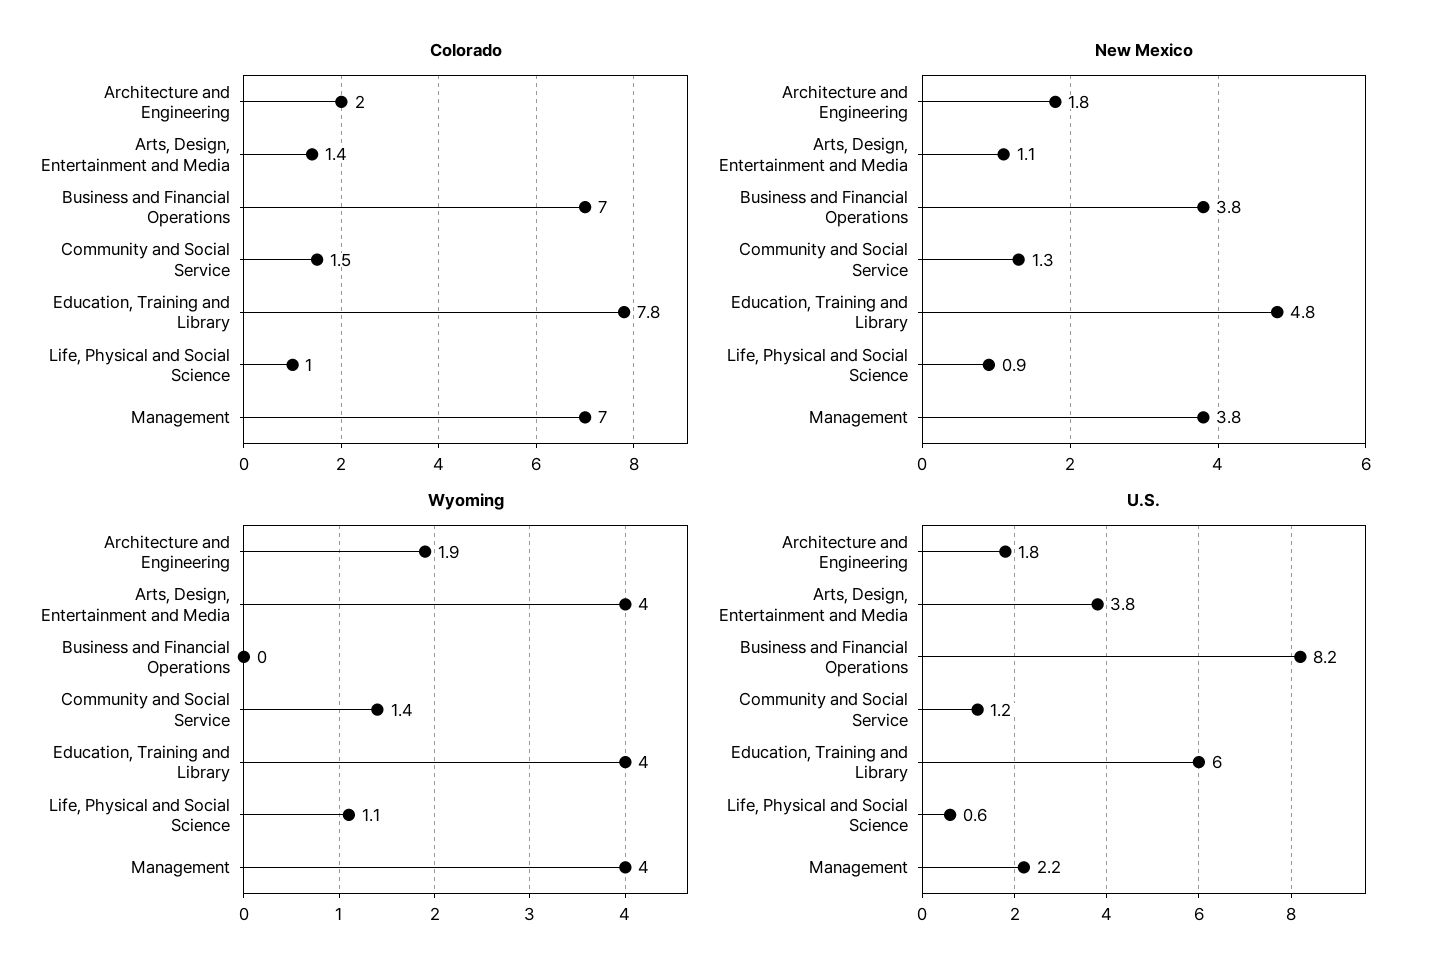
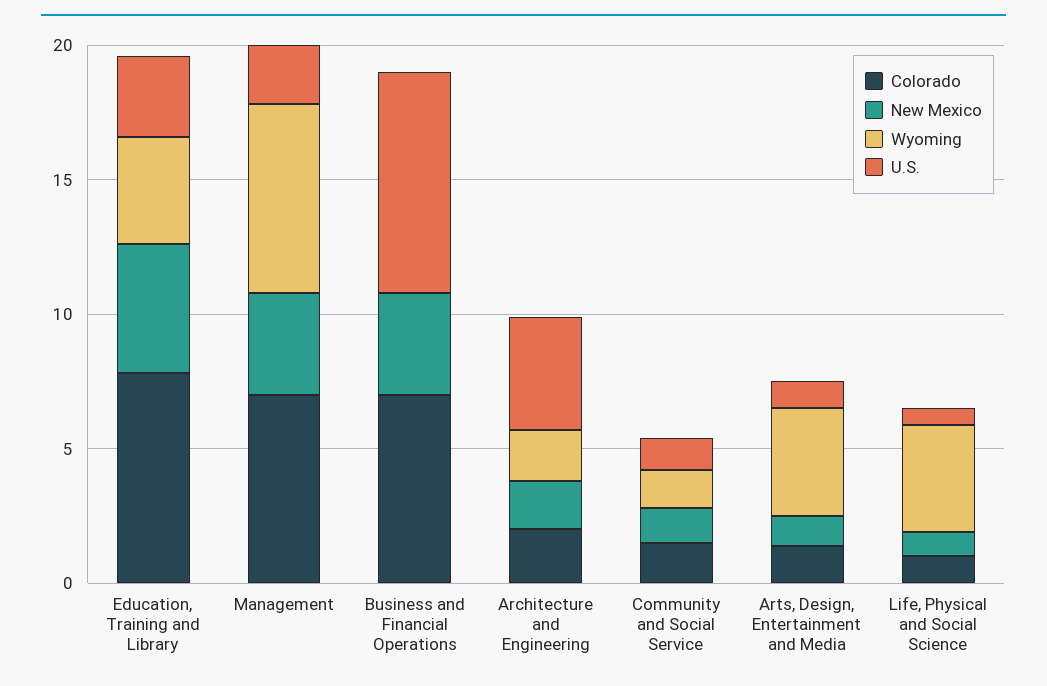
  {
    "Colorado": {
      "Architecture and Engineering": 2,
      "Arts, Design, Entertainment and Media": 1.4,
      "Business and Financial Operations": 7,
      "Community and Social Service": 1.5,
      "Education, Training and Library": 7.8,
      "Life, Physical and Social Science": 1,
      "Management": 7
    },
    "New Mexico": {
      "Architecture and Engineering": 1.8,
      "Arts, Design, Entertainment and Media": 1.1,
      "Business and Financial Operations": 3.8,
      "Community and Social Service": 1.3,
      "Education, Training and Library": 4.8,
      "Life, Physical and Social Science": 0.9,
      "Management": 3.8
    },
    "Wyoming": {
      "Architecture and Engineering": 1.9,
      "Arts, Design, Entertainment and Media": 4,
      "Business and Financial Operations": 0,
      "Community and Social Service": 1.4,
      "Education, Training and Library": 4,
-     "Life, Physical and Social Science": 1.1,
+     "Life, Physical and Social Science": 4,
-     "Management": 4
+     "Management": 7
    },
    "U.S.": {
-     "Architecture and Engineering": 1.8,
+     "Architecture and Engineering": 4,
-     "Arts, Design, Entertainment and Media": 3.8,
+     "Arts, Design, Entertainment and Media": 1,
      "Business and Financial Operations": 8.2,
      "Community and Social Service": 1.2,
-     "Education, Training and Library": 6,
+     "Education, Training and Library": 3,
      "Life, Physical and Social Science": 0.6,
      "Management": 2.2
    }
  }

